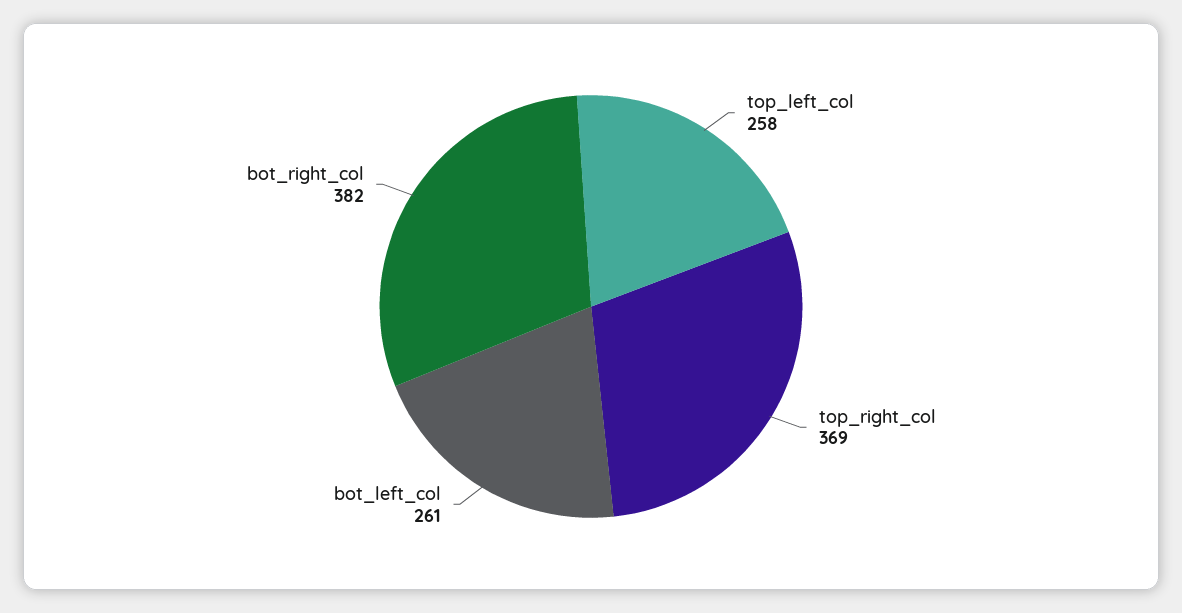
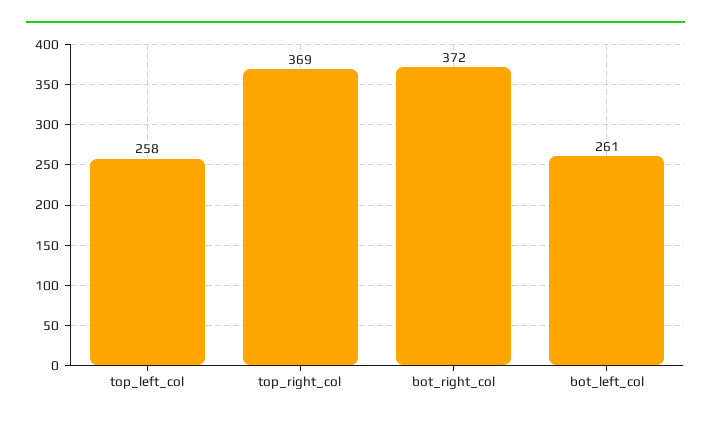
  {
    "top_left_col": 258,
    "top_right_col": 369,
    "bot_left_col": 261,
-   "bot_right_col": 382
+   "bot_right_col": 372
  }

